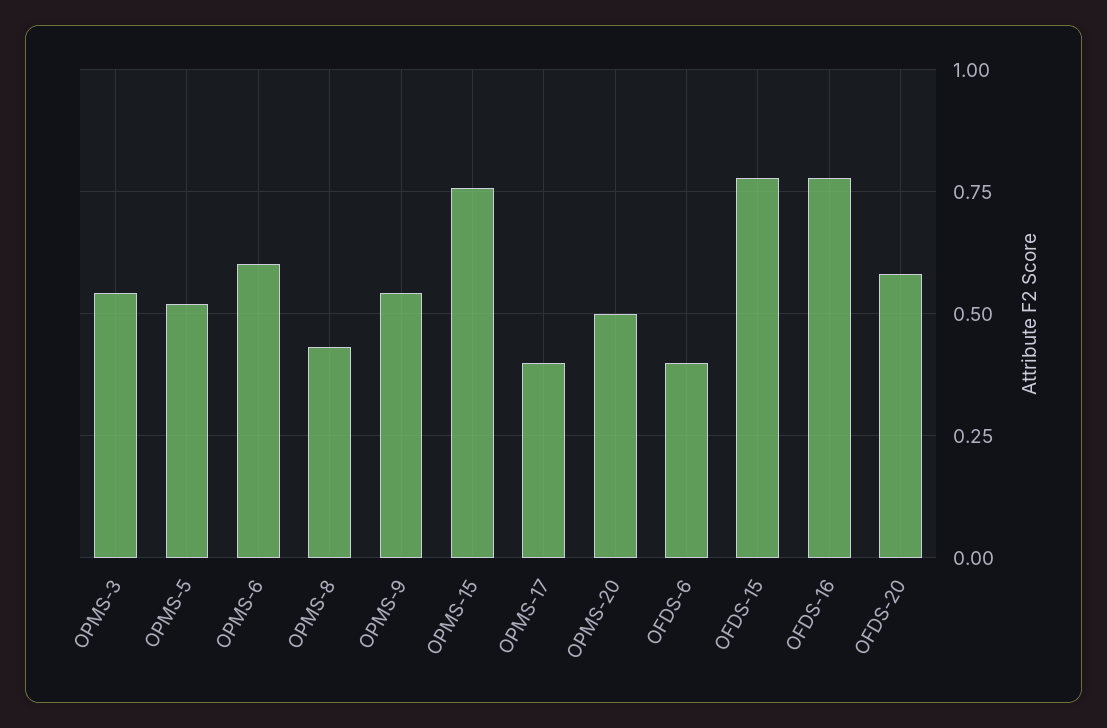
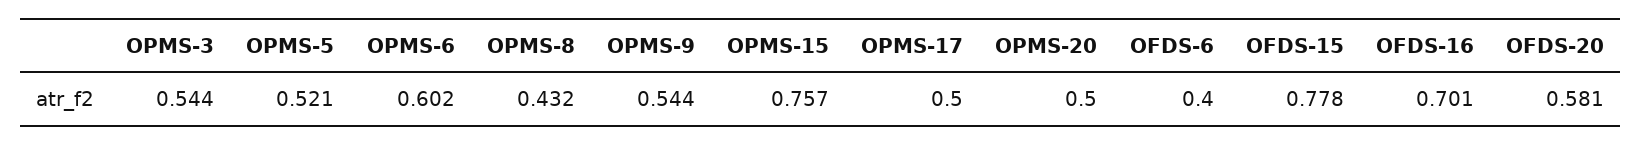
  {
    "OPMS-3": 0.544,
    "OPMS-5": 0.521,
    "OPMS-6": 0.602,
    "OPMS-8": 0.432,
    "OPMS-9": 0.544,
    "OPMS-15": 0.757,
-   "OPMS-17": 0.4,
+   "OPMS-17": 0.5,
    "OPMS-20": 0.5,
    "OFDS-6": 0.4,
    "OFDS-15": 0.778,
-   "OFDS-16": 0.775,
+   "OFDS-16": 0.701,
    "OFDS-20": 0.581
  }

